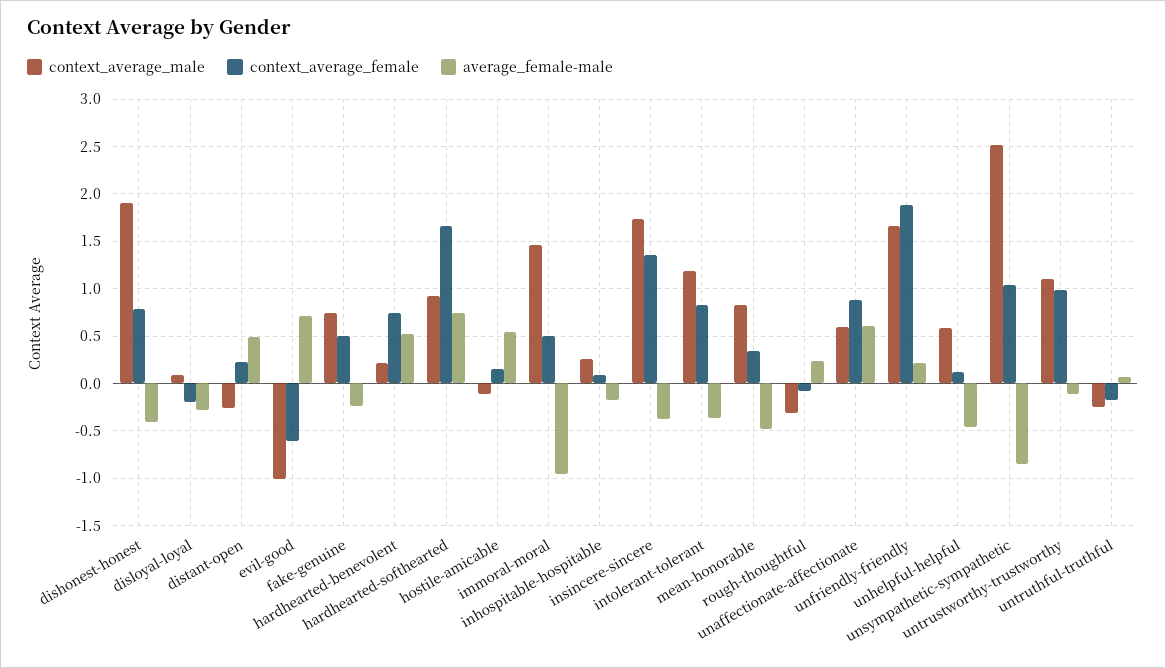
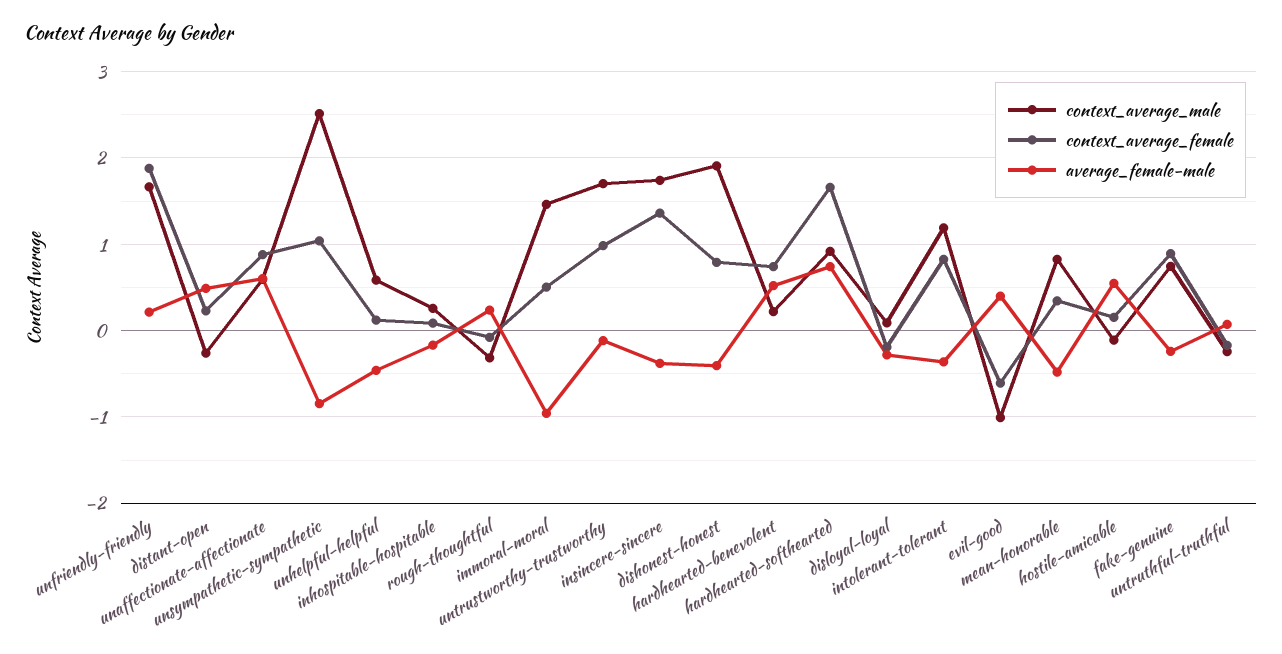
  {
    "context_average_male": {
      "dishonest-honest": 1.9,
      "disloyal-loyal": 0.1,
      "distant-open": -0.3,
      "evil-good": -1,
      "fake-genuine": 0.7,
      "hardhearted-benevolent": 0.2,
      "hardhearted-softhearted": 0.9,
      "hostile-amicable": -0.1,
      "immoral-moral": 1.5,
      "inhospitable-hospitable": 0.3,
      "insincere-sincere": 1.7,
      "intolerant-tolerant": 1.2,
      "mean-honorable": 0.8,
      "rough-thoughtful": -0.3,
      "unaffectionate-affectionate": 0.6,
      "unfriendly-friendly": 1.7,
      "unhelpful-helpful": 0.6,
      "unsympathetic-sympathetic": 2.5,
-     "untrustworthy-trustworthy": 1.1,
+     "untrustworthy-trustworthy": 1.7,
      "untruthful-truthful": -0.2
    },
    "context_average_female": {
      "dishonest-honest": 0.8,
      "disloyal-loyal": -0.2,
      "distant-open": 0.2,
      "evil-good": -0.6,
-     "fake-genuine": 0.5,
+     "fake-genuine": 0.9,
      "hardhearted-benevolent": 0.7,
      "hardhearted-softhearted": 1.7,
      "hostile-amicable": 0.2,
      "immoral-moral": 0.5,
      "inhospitable-hospitable": 0.1,
      "insincere-sincere": 1.4,
      "intolerant-tolerant": 0.8,
      "mean-honorable": 0.3,
      "rough-thoughtful": -0.1,
      "unaffectionate-affectionate": 0.9,
      "unfriendly-friendly": 1.9,
      "unhelpful-helpful": 0.1,
      "unsympathetic-sympathetic": 1,
      "untrustworthy-trustworthy": 1,
      "untruthful-truthful": -0.2
    },
    "average_female-male": {
      "dishonest-honest": -0.4,
      "disloyal-loyal": -0.3,
      "distant-open": 0.5,
-     "evil-good": 0.7,
+     "evil-good": 0.4,
      "fake-genuine": -0.2,
      "hardhearted-benevolent": 0.5,
      "hardhearted-softhearted": 0.7,
      "hostile-amicable": 0.5,
      "immoral-moral": -1,
      "inhospitable-hospitable": -0.2,
      "insincere-sincere": -0.4,
      "intolerant-tolerant": -0.4,
      "mean-honorable": -0.5,
      "rough-thoughtful": 0.2,
      "unaffectionate-affectionate": 0.6,
      "unfriendly-friendly": 0.2,
      "unhelpful-helpful": -0.5,
      "unsympathetic-sympathetic": -0.8,
      "untrustworthy-trustworthy": -0.1,
      "untruthful-truthful": 0.1
    }
  }

